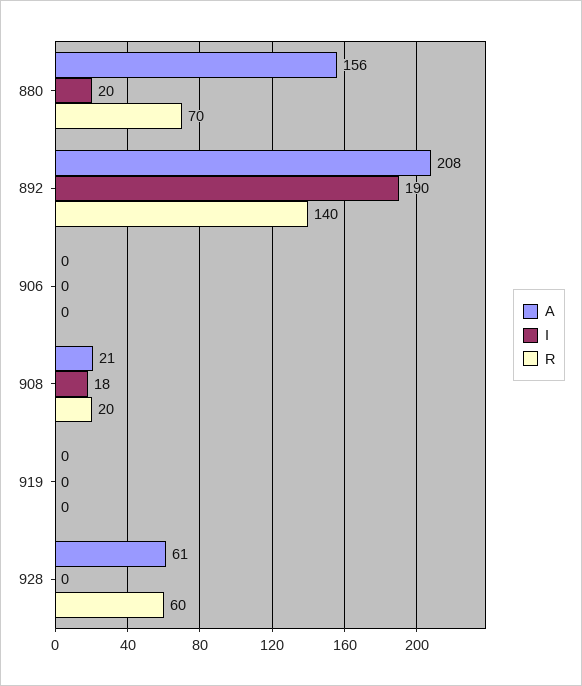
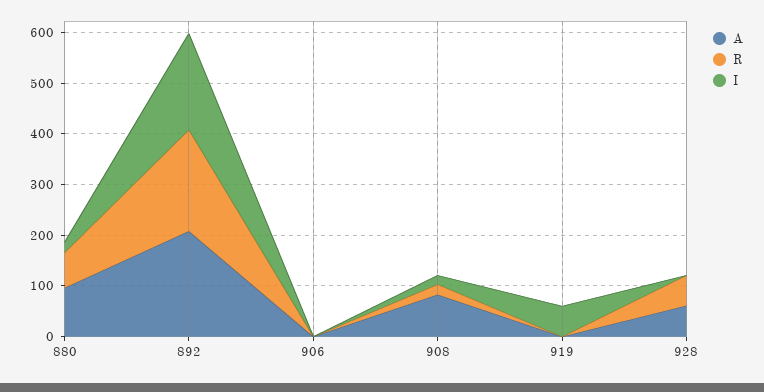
  {
    "A": {
-     "880": 156,
+     "880": 100,
      "892": 208,
      "906": 0,
-     "908": 21,
+     "908": 80,
      "919": 0,
      "928": 61
    },
    "I": {
      "880": 20,
      "892": 190,
      "906": 0,
      "908": 18,
-     "919": 0,
+     "919": 60,
      "928": 0
    },
    "R": {
      "880": 70,
-     "892": 140,
+     "892": 200,
      "906": 0,
      "908": 20,
      "919": 0,
      "928": 60
    }
  }

